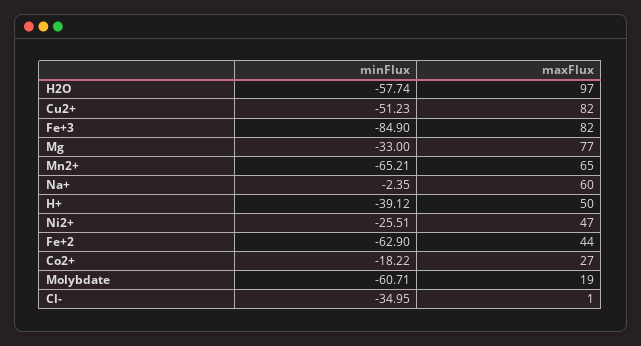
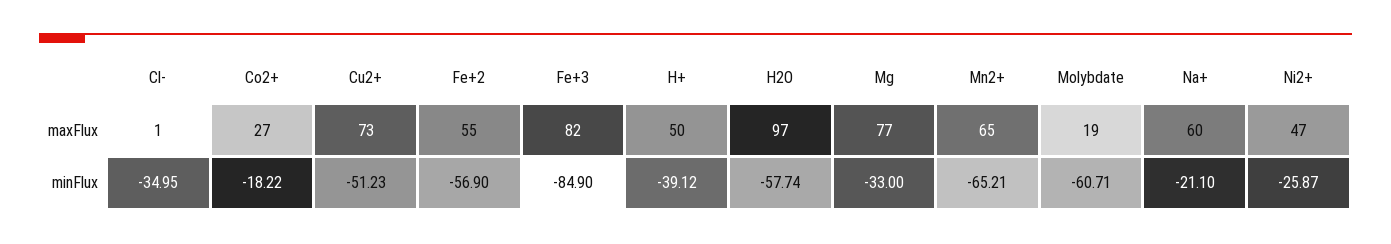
  {
    "minFlux": {
      "H2O": -57.74,
      "Cu2+": -51.23,
      "Fe+3": -84.9,
      "Mg": -33,
      "Mn2+": -65.21,
-     "Na+": -2.35,
+     "Na+": -21.1,
      "H+": -39.12,
-     "Ni2+": -25.51,
+     "Ni2+": -25.87,
-     "Fe+2": -62.9,
+     "Fe+2": -56.9,
      "Co2+": -18.22,
      "Molybdate": -60.71,
      "Cl-": -34.95
    },
    "maxFlux": {
      "H2O": 97,
-     "Cu2+": 82,
+     "Cu2+": 73,
      "Fe+3": 82,
      "Mg": 77,
      "Mn2+": 65,
      "Na+": 60,
      "H+": 50,
      "Ni2+": 47,
-     "Fe+2": 44,
+     "Fe+2": 55,
      "Co2+": 27,
      "Molybdate": 19,
      "Cl-": 1
    }
  }

